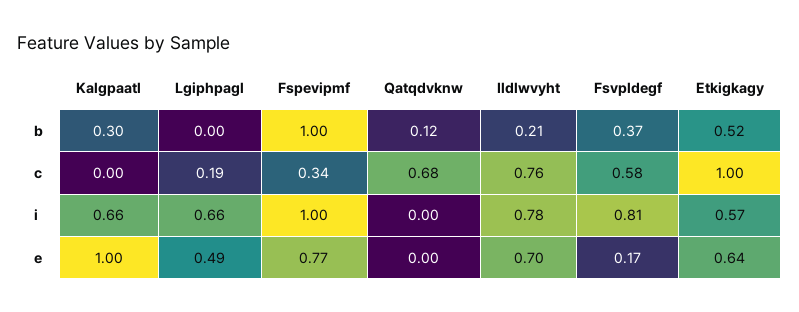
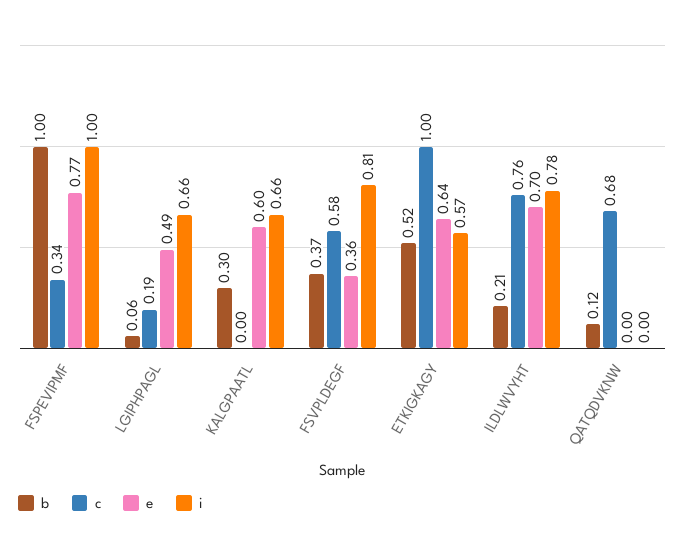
  {
    "b": {
      "Kalgpaatl": 0.3,
-     "Lgiphpagl": 0,
+     "Lgiphpagl": 0.06,
      "Fspevipmf": 1,
      "Qatqdvknw": 0.12,
      "Ildlwvyht": 0.21,
      "Fsvpldegf": 0.37,
      "Etkigkagy": 0.52
    },
    "c": {
      "Kalgpaatl": 0,
      "Lgiphpagl": 0.19,
      "Fspevipmf": 0.34,
      "Qatqdvknw": 0.68,
      "Ildlwvyht": 0.76,
      "Fsvpldegf": 0.58,
      "Etkigkagy": 1
    },
    "i": {
      "Kalgpaatl": 0.66,
      "Lgiphpagl": 0.66,
      "Fspevipmf": 1,
      "Qatqdvknw": 0,
      "Ildlwvyht": 0.78,
      "Fsvpldegf": 0.81,
      "Etkigkagy": 0.57
    },
    "e": {
-     "Kalgpaatl": 1,
+     "Kalgpaatl": 0.6,
      "Lgiphpagl": 0.49,
      "Fspevipmf": 0.77,
      "Qatqdvknw": 0,
      "Ildlwvyht": 0.7,
-     "Fsvpldegf": 0.17,
+     "Fsvpldegf": 0.36,
      "Etkigkagy": 0.64
    }
  }

